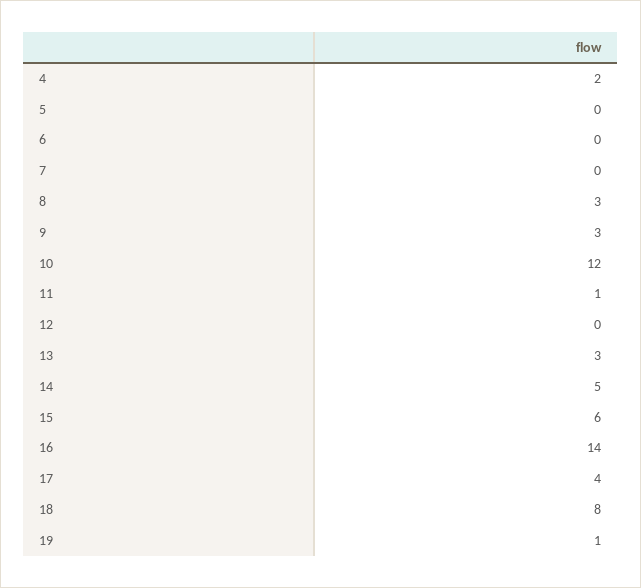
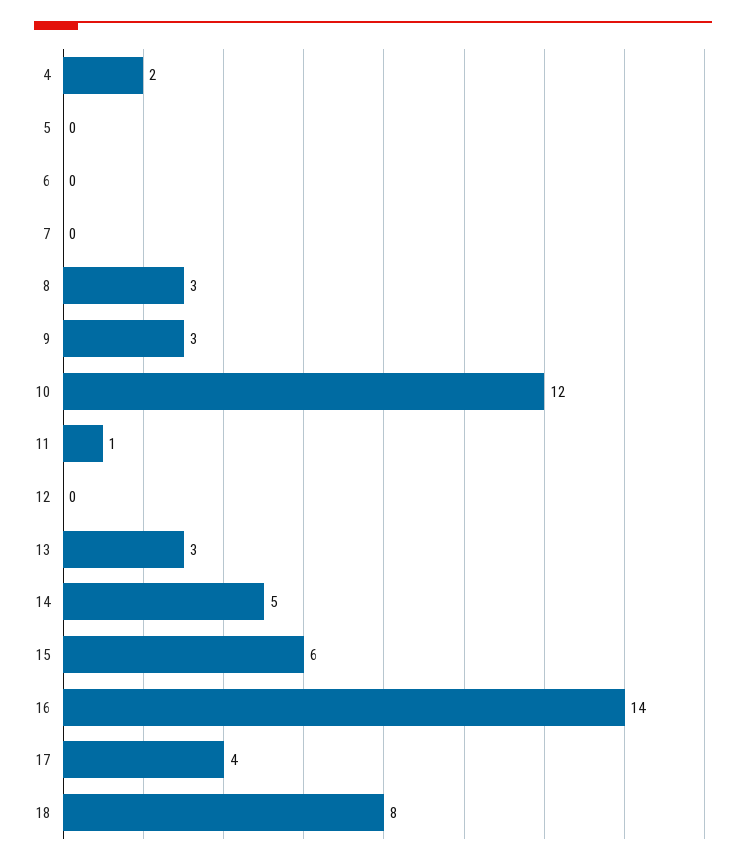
  {
    "4": 2,
    "5": 0,
    "6": 0,
    "7": 0,
    "8": 3,
    "9": 3,
    "10": 12,
    "11": 1,
    "12": 0,
    "13": 3,
    "14": 5,
    "15": 6,
    "16": 14,
    "17": 4,
-   "18": 8,
+   "18": 8
-   "19": 1
  }

